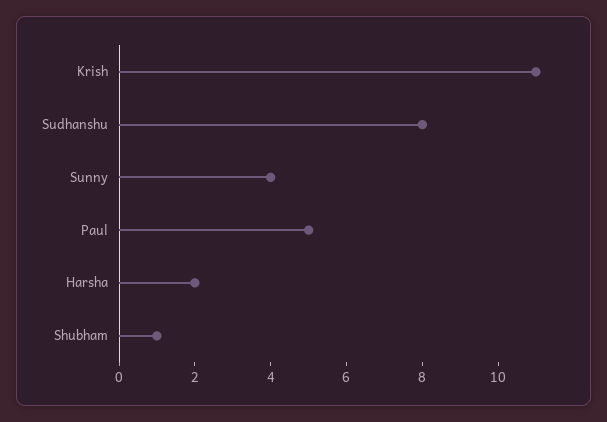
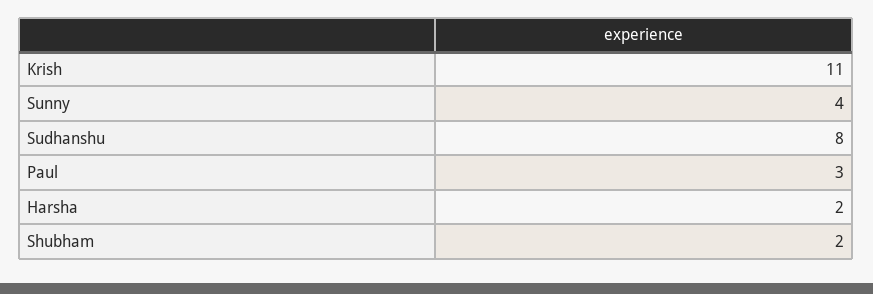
  {
    "Krish": 11,
    "Sudhanshu": 8,
    "Sunny": 4,
-   "Paul": 5,
+   "Paul": 3,
    "Harsha": 2,
-   "Shubham": 1
+   "Shubham": 2
  }

